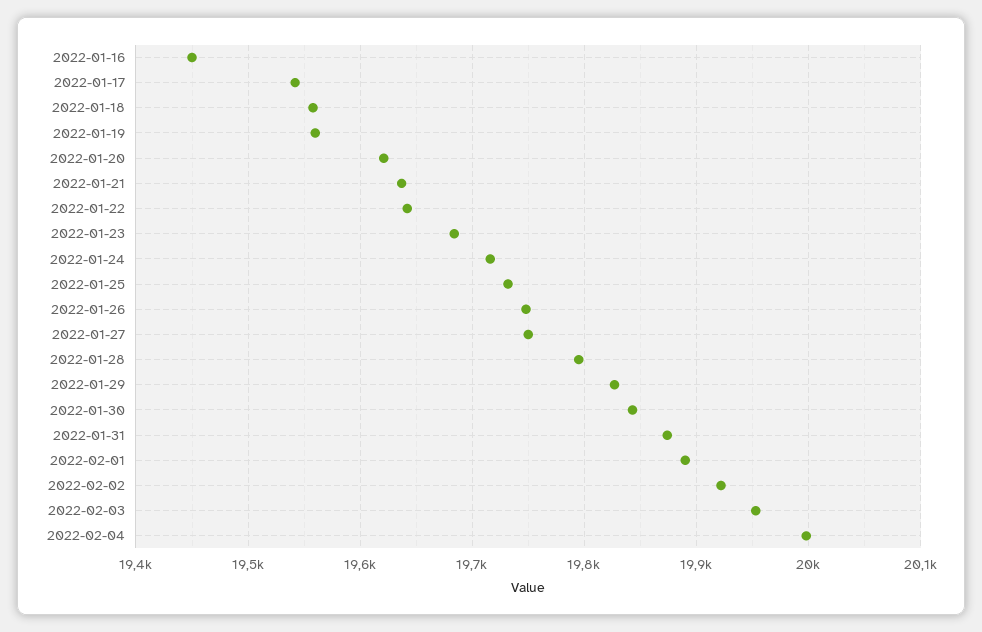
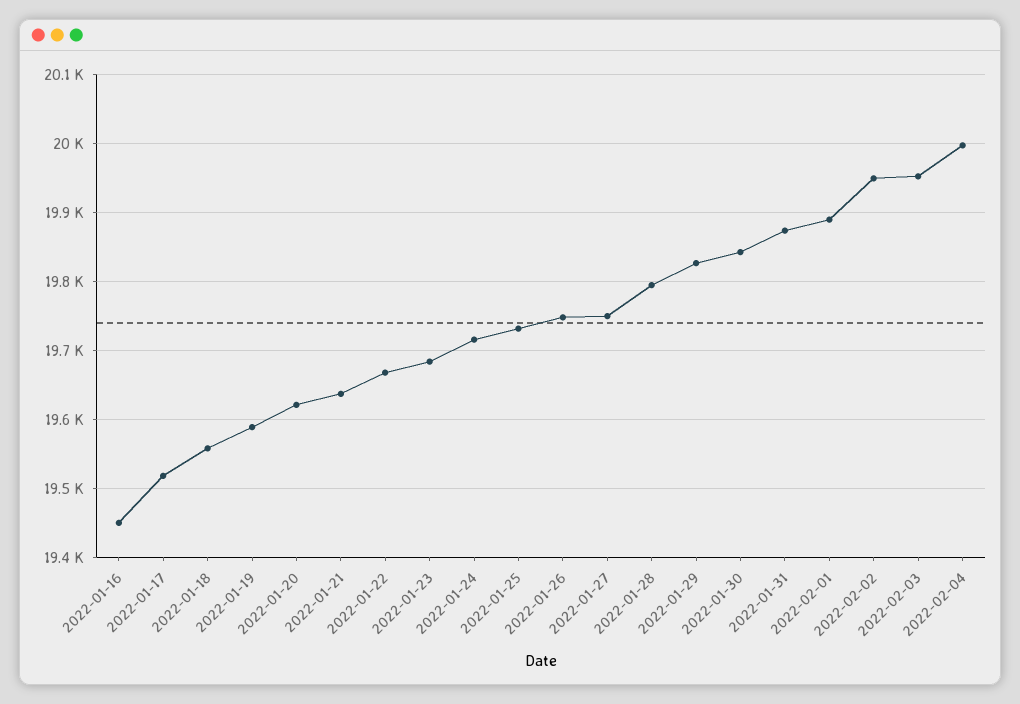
  {
    "2022-01-16": 19450,
-   "2022-01-17": 19540,
+   "2022-01-17": 19520,
    "2022-01-18": 19560,
-   "2022-01-19": 19560,
+   "2022-01-19": 19590,
    "2022-01-20": 19620,
    "2022-01-21": 19640,
-   "2022-01-22": 19640,
+   "2022-01-22": 19670,
    "2022-01-23": 19680,
    "2022-01-24": 19720,
    "2022-01-25": 19730,
    "2022-01-26": 19750,
    "2022-01-27": 19750,
    "2022-01-28": 19800,
    "2022-01-29": 19830,
    "2022-01-30": 19840,
    "2022-01-31": 19870,
    "2022-02-01": 19890,
-   "2022-02-02": 19920,
+   "2022-02-02": 19950,
    "2022-02-03": 19950,
    "2022-02-04": 20000
  }

